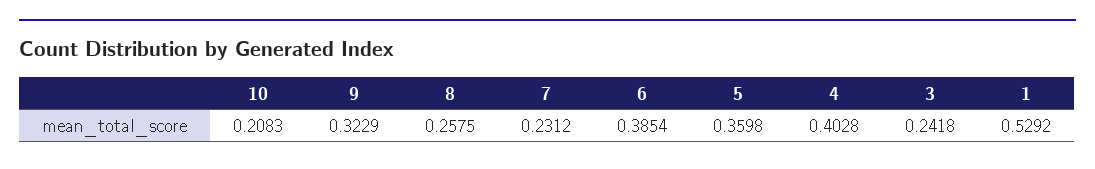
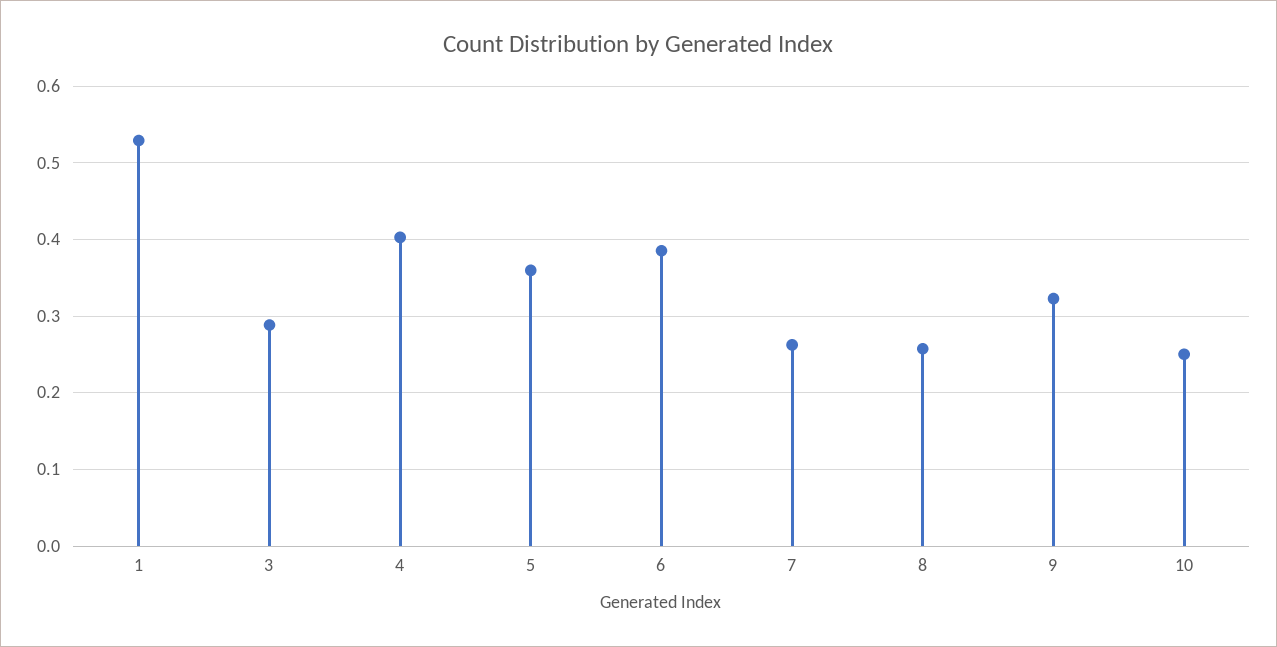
  {
-   "10": 0.2083,
+   "10": 0.25,
    "9": 0.3229,
    "8": 0.2575,
-   "7": 0.2312,
+   "7": 0.26,
    "6": 0.3854,
    "5": 0.3598,
    "4": 0.4028,
-   "3": 0.2418,
+   "3": 0.29,
    "1": 0.5292
  }

